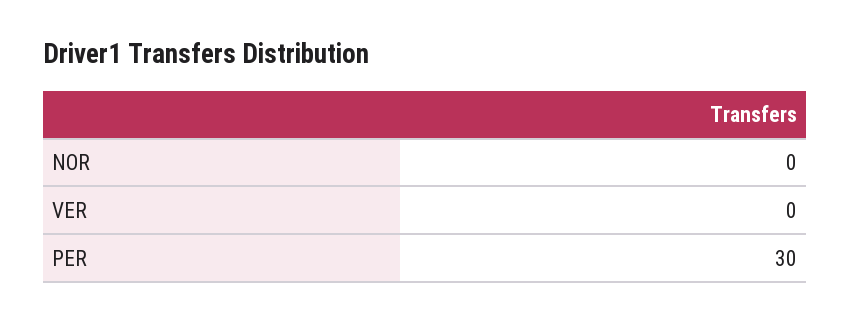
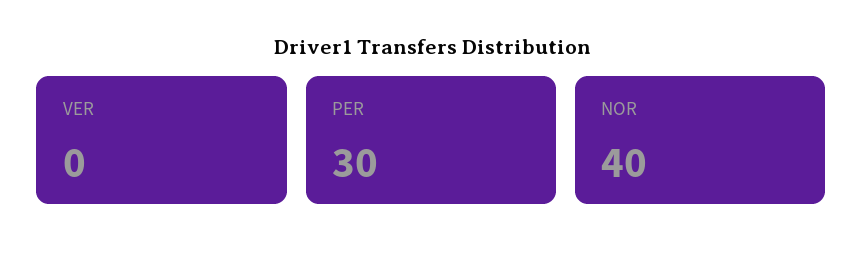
  {
-   "NOR": 0,
+   "NOR": 40,
    "VER": 0,
    "PER": 30
  }

